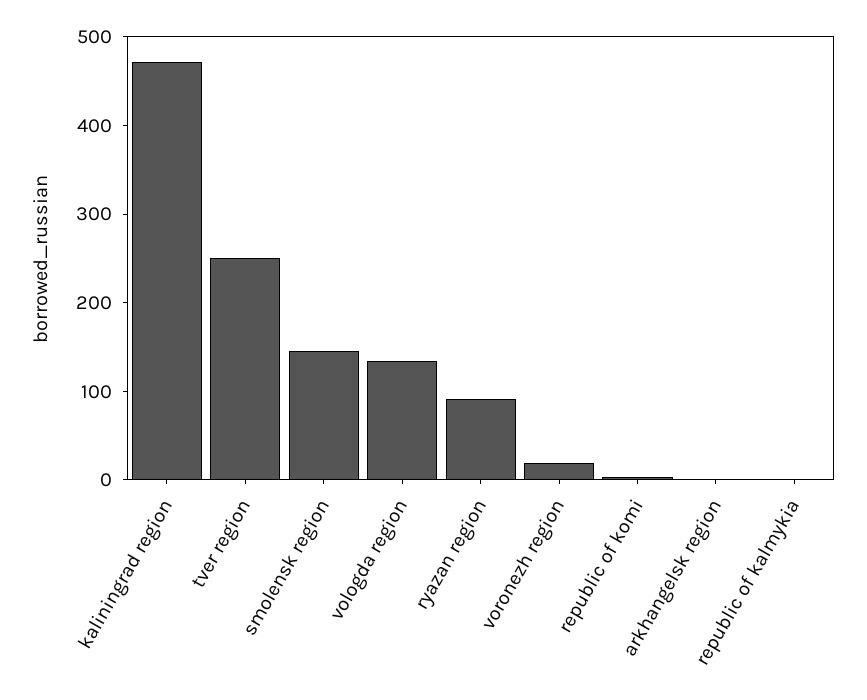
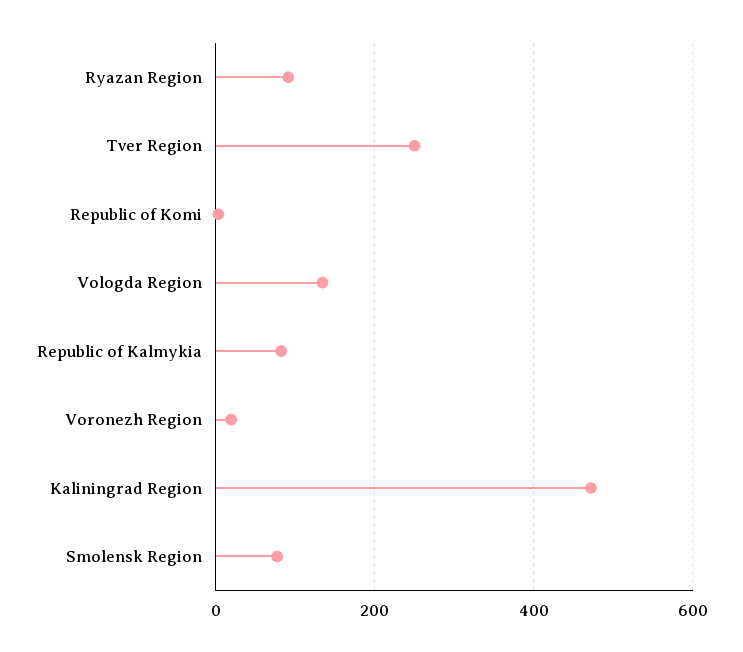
  {
    "kaliningrad region": 480,
    "tver region": 260,
-   "smolensk region": 140,
+   "smolensk region": 80,
    "vologda region": 140,
    "ryazan region": 100,
    "voronezh region": 20,
    "republic of komi": 0,
-   "arkhangelsk region": 0,
-   "republic of kalmykia": 0
+   "republic of kalmykia": 80
  }

